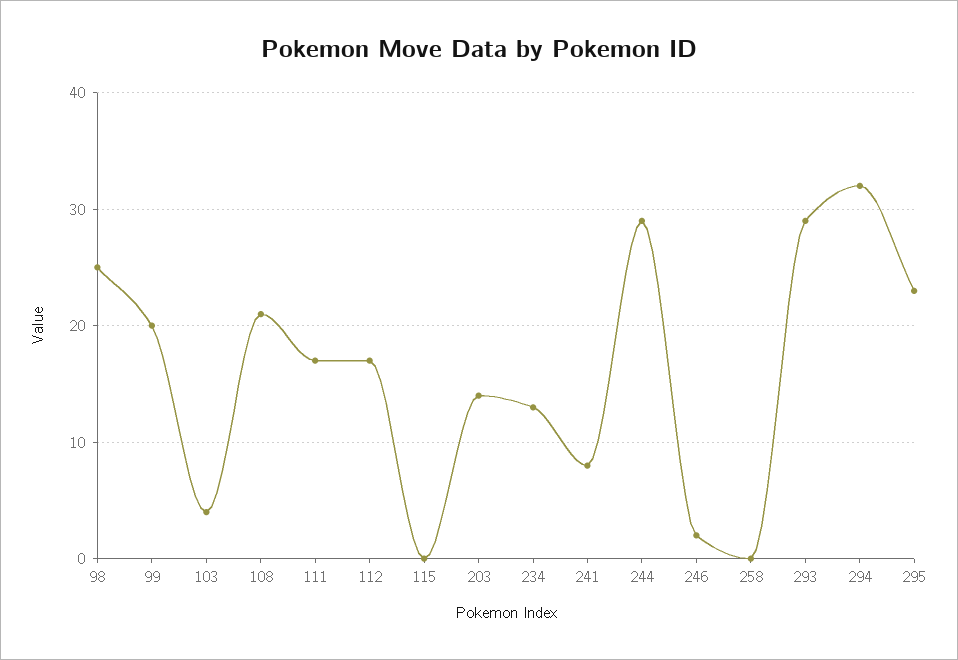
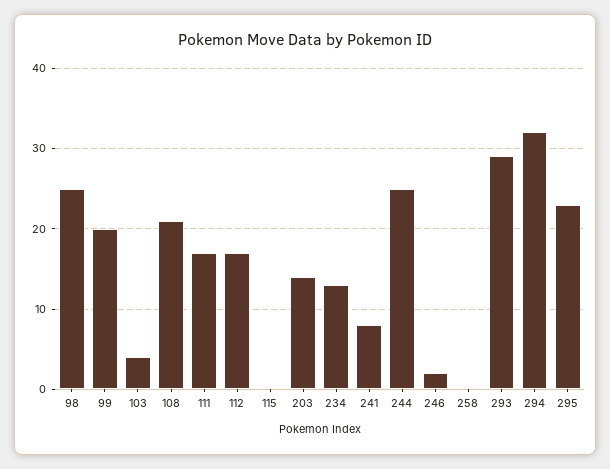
  {
    "98": 25,
    "99": 20,
    "103": 4,
    "108": 21,
    "111": 17,
    "112": 17,
    "115": 0,
    "203": 14,
    "234": 13,
    "241": 8,
-   "244": 29,
+   "244": 25,
    "246": 2,
    "258": 0,
    "293": 29,
    "294": 32,
    "295": 23
  }

